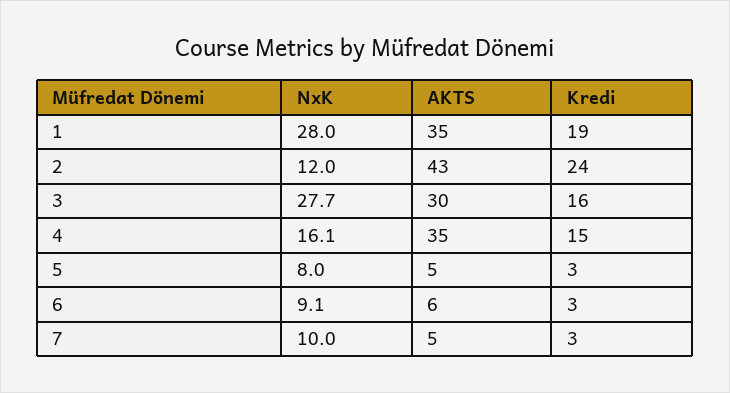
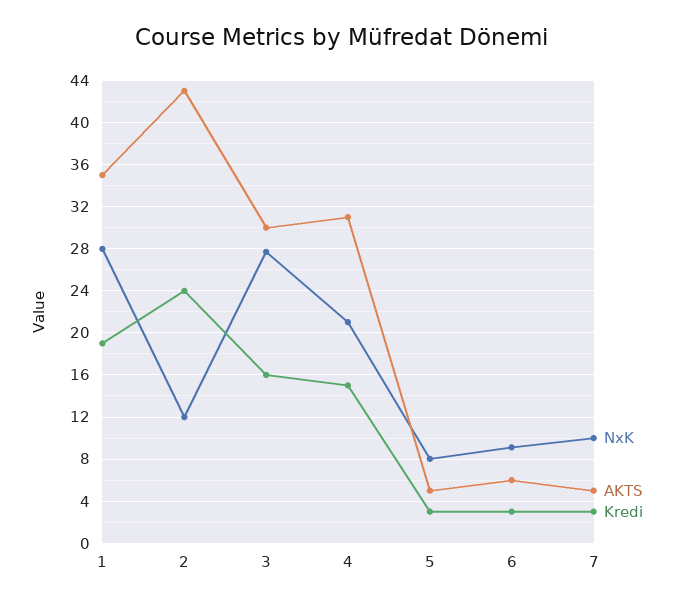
  {
    "NxK": {
      "1": 28,
      "2": 12,
      "3": 27.7,
-     "4": 16.1,
+     "4": 21,
      "5": 8,
      "6": 9.1,
      "7": 10
    },
    "AKTS": {
      "1": 35,
      "2": 43,
      "3": 30,
-     "4": 35,
+     "4": 31,
      "5": 5,
      "6": 6,
      "7": 5
    },
    "Kredi": {
      "1": 19,
      "2": 24,
      "3": 16,
      "4": 15,
      "5": 3,
      "6": 3,
      "7": 3
    }
  }

